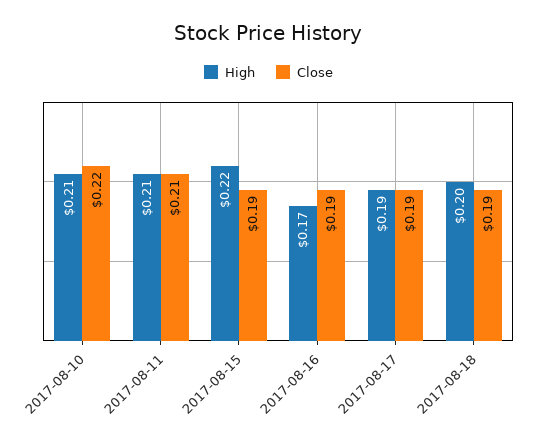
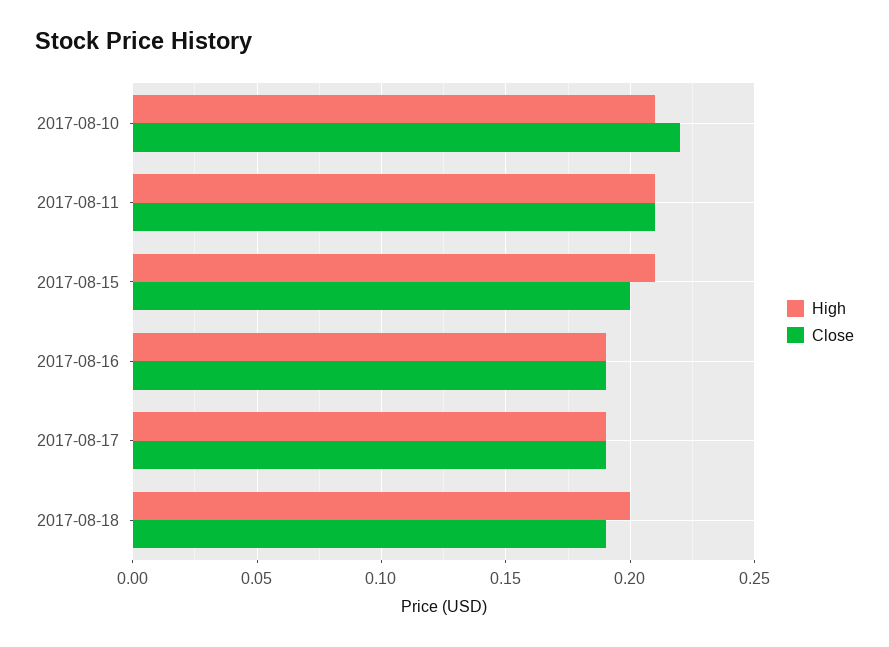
  {
    "High": {
      "2017-08-10": 0.21,
      "2017-08-11": 0.21,
-     "2017-08-15": 0.22,
+     "2017-08-15": 0.21,
-     "2017-08-16": 0.17,
+     "2017-08-16": 0.19,
      "2017-08-17": 0.19,
      "2017-08-18": 0.2
    },
    "Close": {
      "2017-08-10": 0.22,
      "2017-08-11": 0.21,
-     "2017-08-15": 0.19,
+     "2017-08-15": 0.2,
      "2017-08-16": 0.19,
      "2017-08-17": 0.19,
      "2017-08-18": 0.19
    }
  }

